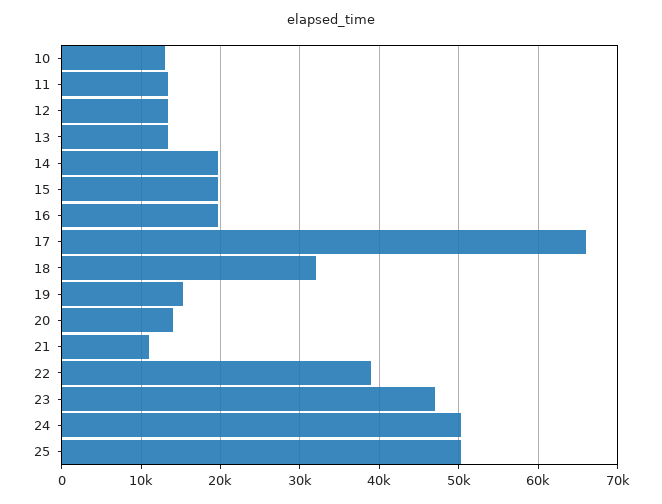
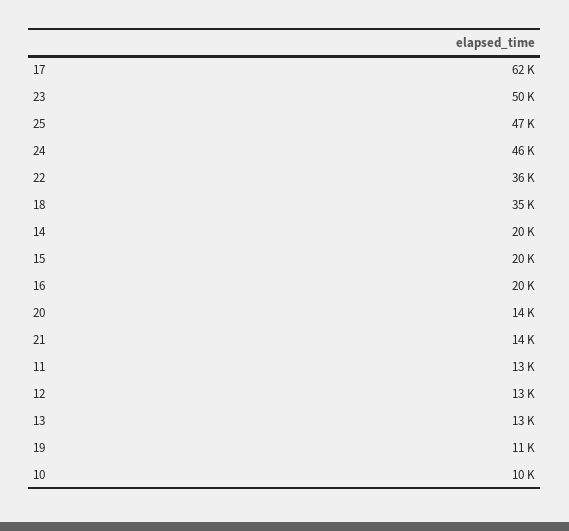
  {
-   "10": 13000,
+   "10": 10000,
    "11": 13000,
    "12": 13000,
    "13": 13000,
    "14": 20000,
    "15": 20000,
    "16": 20000,
-   "17": 66000,
+   "17": 62000,
-   "18": 32000,
+   "18": 35000,
-   "19": 15000,
+   "19": 11000,
    "20": 14000,
-   "21": 11000,
+   "21": 14000,
-   "22": 39000,
+   "22": 36000,
-   "23": 47000,
+   "23": 50000,
-   "24": 50000,
+   "24": 46000,
-   "25": 50000
+   "25": 47000
  }

